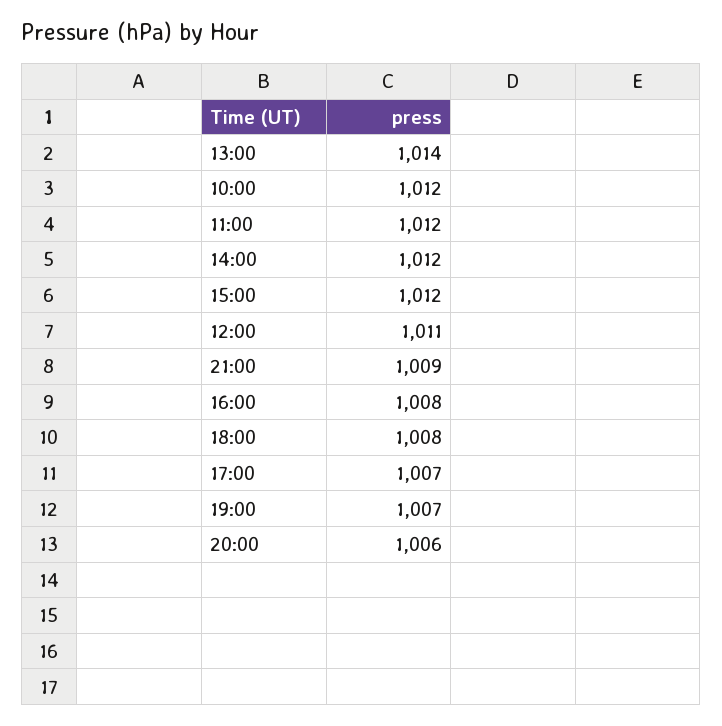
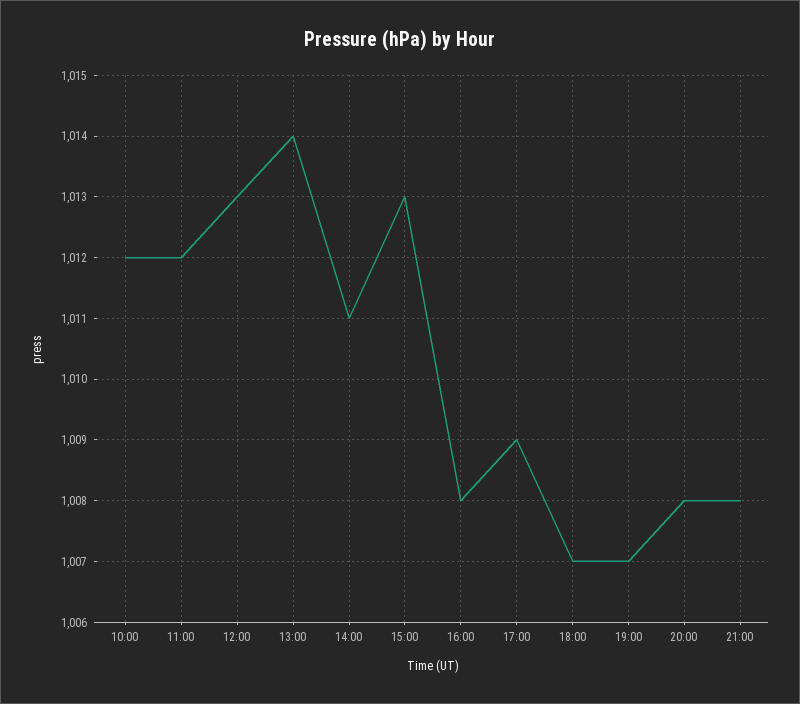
  {
    "13:00": 1014,
    "10:00": 1012,
    "11:00": 1012,
-   "14:00": 1012,
+   "14:00": 1011,
-   "15:00": 1012,
+   "15:00": 1013,
-   "12:00": 1011,
+   "12:00": 1013,
-   "21:00": 1009,
+   "21:00": 1008,
    "16:00": 1008,
-   "18:00": 1008,
+   "18:00": 1007,
-   "17:00": 1007,
+   "17:00": 1009,
    "19:00": 1007,
-   "20:00": 1006
+   "20:00": 1008
  }

